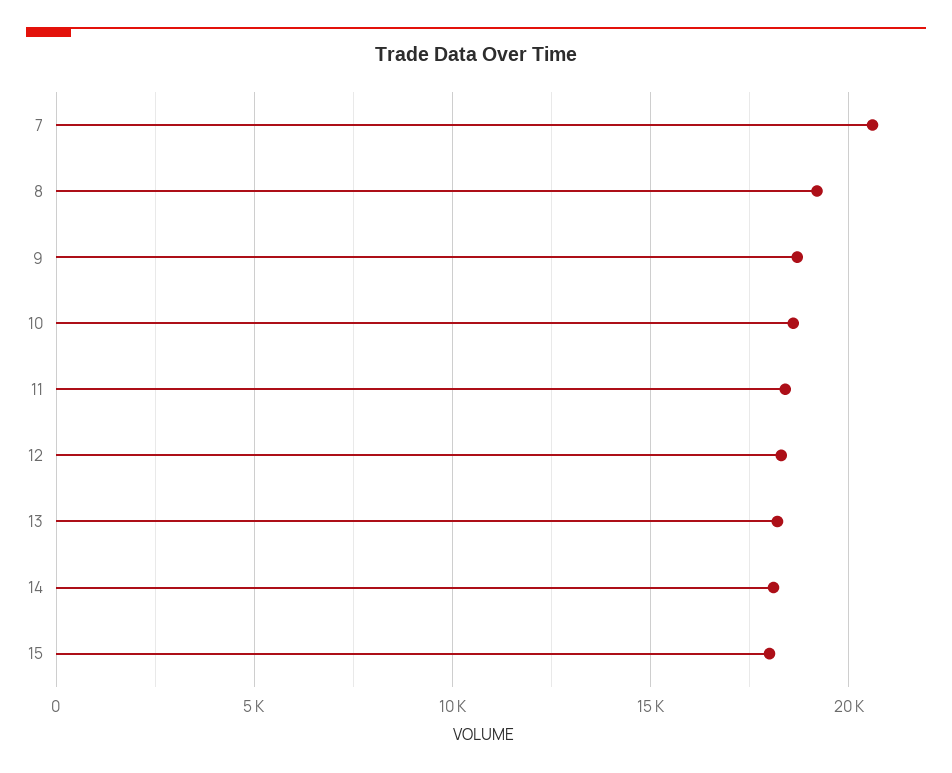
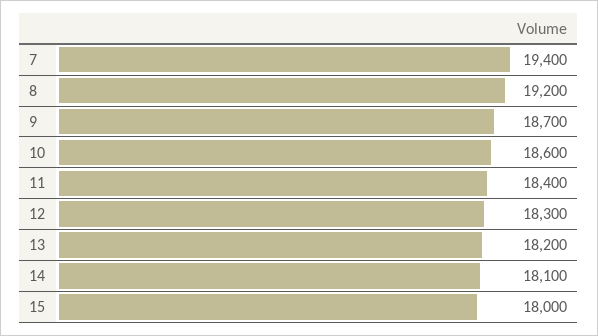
  {
-   "7": 20500,
+   "7": 19400,
    "8": 19200,
    "9": 18700,
    "10": 18600,
    "11": 18400,
    "12": 18300,
    "13": 18200,
    "14": 18100,
    "15": 18000
  }

